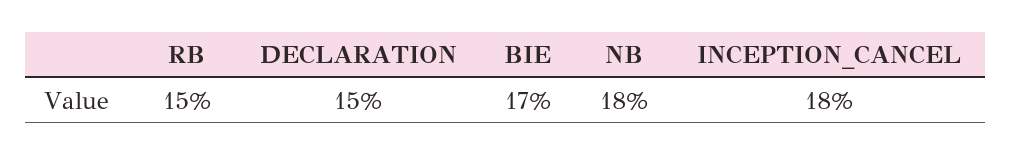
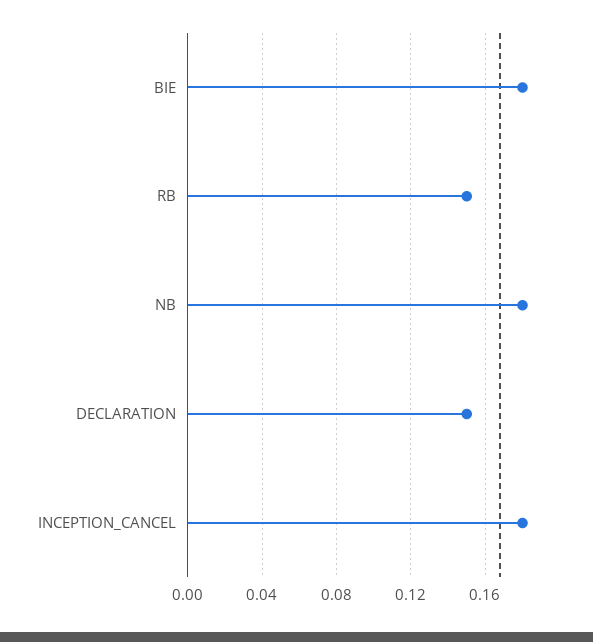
  {
    "RB": 0.15,
    "DECLARATION": 0.15,
-   "BIE": 0.17,
+   "BIE": 0.18,
    "NB": 0.18,
    "INCEPTION_CANCEL": 0.18
  }

